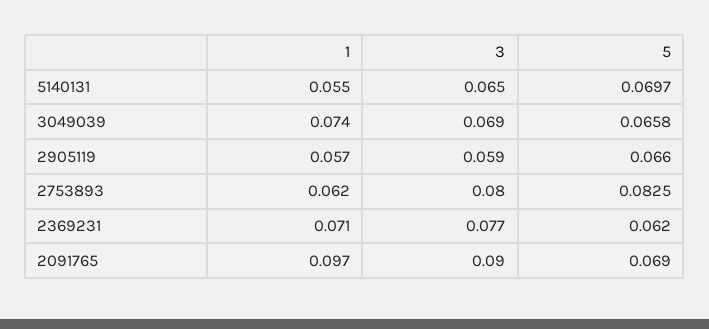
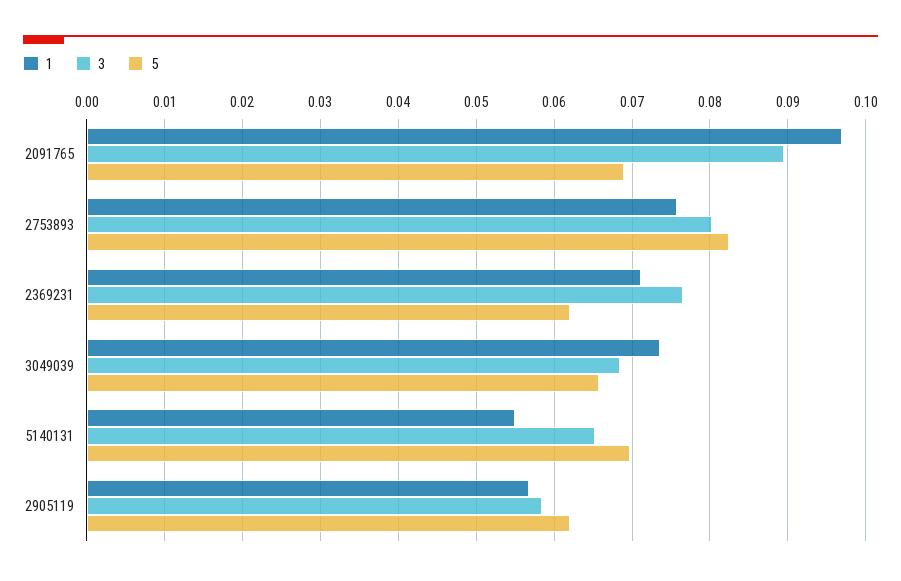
  {
    "1": {
      "5140131": 0.055,
      "3049039": 0.074,
      "2905119": 0.057,
-     "2753893": 0.062,
+     "2753893": 0.076,
      "2369231": 0.071,
      "2091765": 0.097
    },
    "3": {
      "5140131": 0.065,
      "3049039": 0.069,
      "2905119": 0.059,
      "2753893": 0.08,
      "2369231": 0.077,
      "2091765": 0.09
    },
    "5": {
      "5140131": 0.0697,
      "3049039": 0.0658,
-     "2905119": 0.066,
+     "2905119": 0.062,
      "2753893": 0.0825,
      "2369231": 0.062,
      "2091765": 0.069
    }
  }

